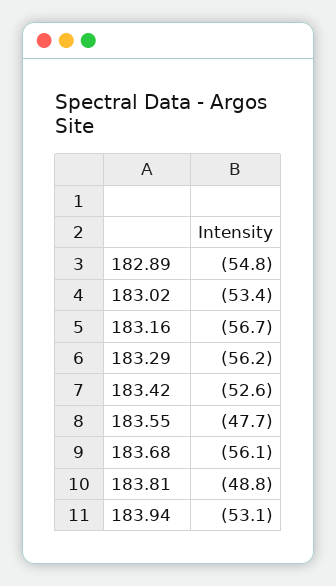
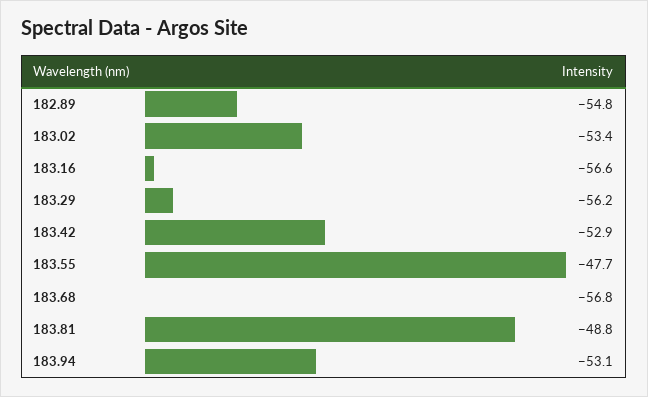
  {
    "182.89": -54.8,
    "183.02": -53.4,
-   "183.16": -56.7,
+   "183.16": -56.6,
    "183.29": -56.2,
-   "183.42": -52.6,
+   "183.42": -52.9,
    "183.55": -47.7,
-   "183.68": -56.1,
+   "183.68": -56.8,
    "183.81": -48.8,
    "183.94": -53.1
  }

